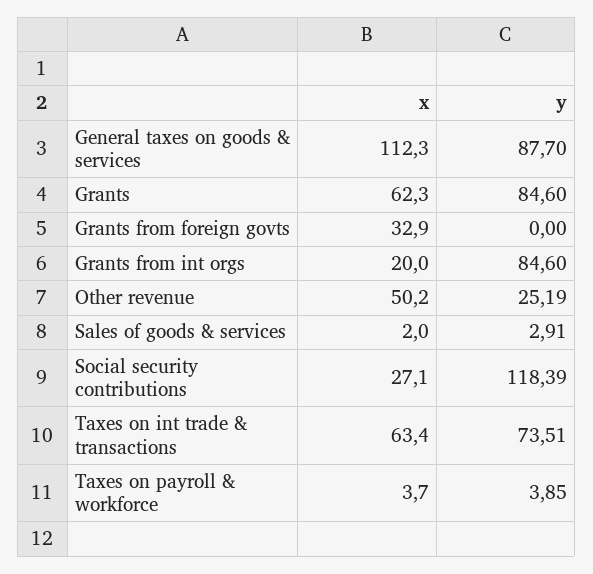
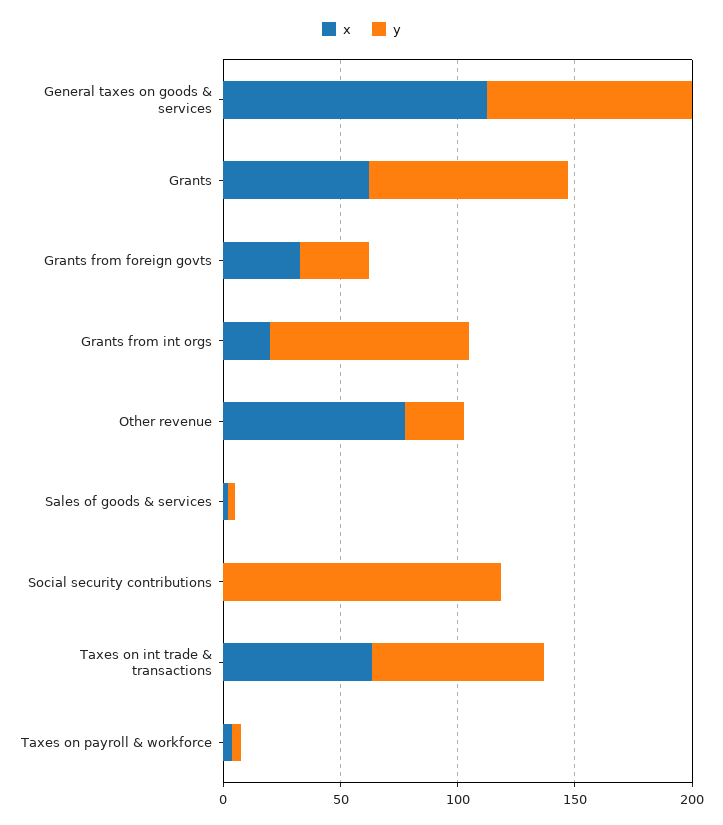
  {
    "x": {
      "General taxes on goods & services": 112.3,
      "Grants": 62.3,
      "Grants from foreign govts": 32.9,
      "Grants from int orgs": 20,
-     "Other revenue": 50.2,
+     "Other revenue": 80,
      "Sales of goods & services": 2,
-     "Social security contributions": 27.1,
+     "Social security contributions": 0,
      "Taxes on int trade & transactions": 63.4,
      "Taxes on payroll & workforce": 3.7
    },
    "y": {
      "General taxes on goods & services": 87.7,
      "Grants": 84.6,
-     "Grants from foreign govts": 0,
+     "Grants from foreign govts": 30,
      "Grants from int orgs": 84.6,
      "Other revenue": 25.19,
      "Sales of goods & services": 2.91,
      "Social security contributions": 118.39,
      "Taxes on int trade & transactions": 73.51,
      "Taxes on payroll & workforce": 3.85
    }
  }

